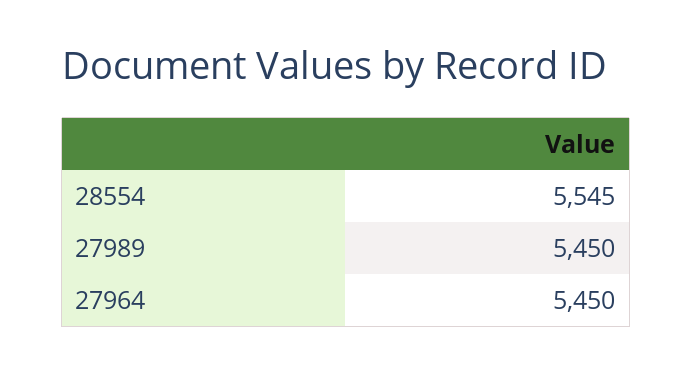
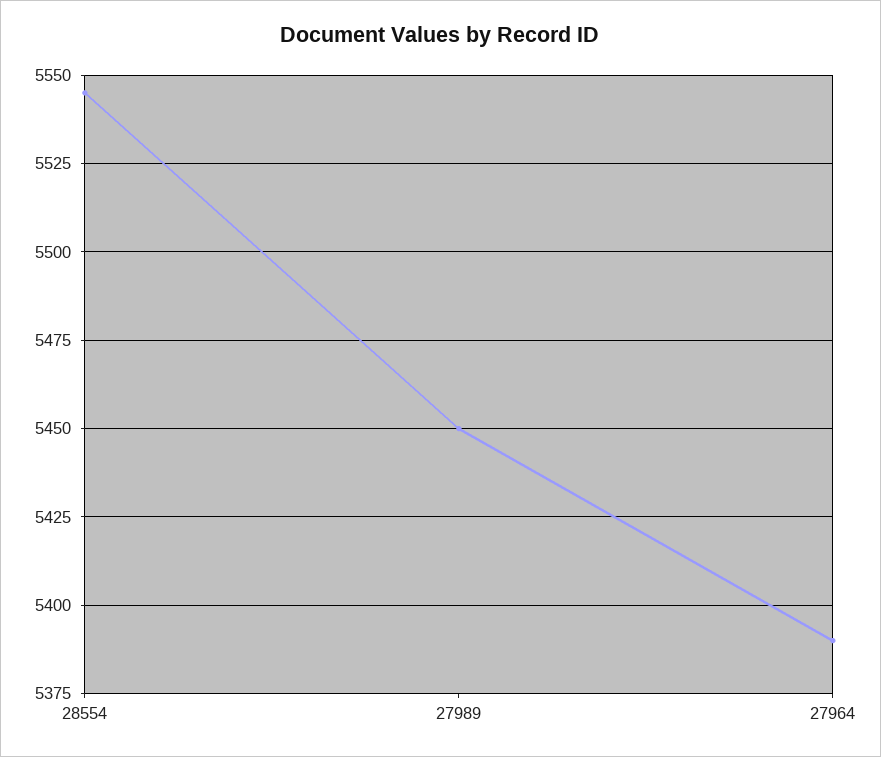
  {
    "28554": 5545,
    "27989": 5450,
-   "27964": 5450
+   "27964": 5390
  }

